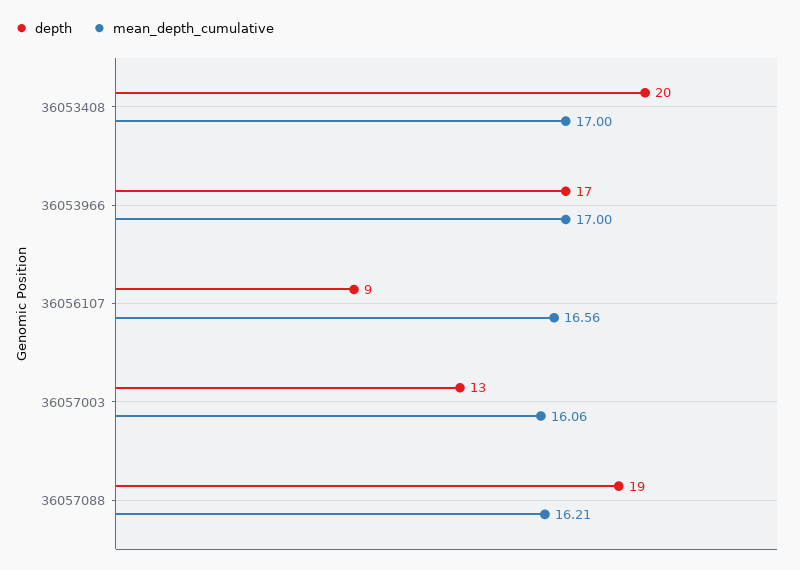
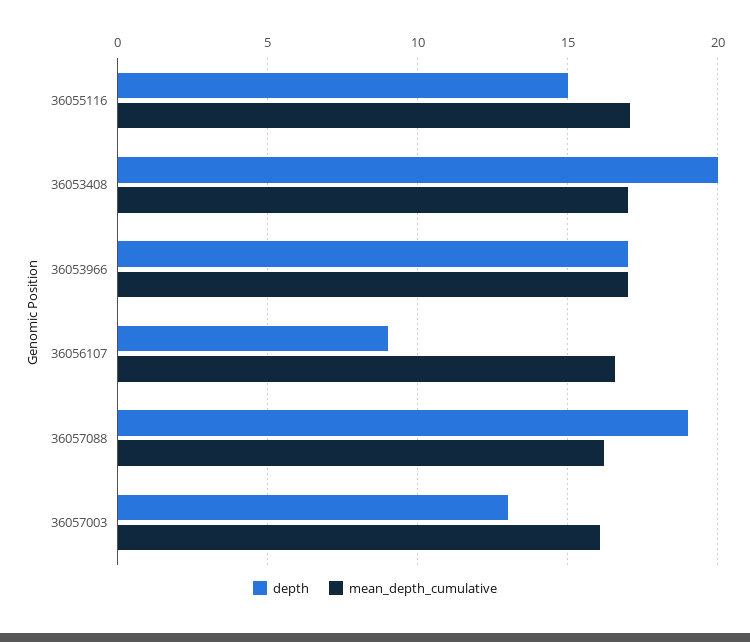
  {
    "depth": {
      "36053408": 20,
      "36053966": 17,
      "36056107": 9,
      "36057003": 13,
-     "36057088": 19
+     "36057088": 19,
+     "36055116": 15
    },
    "mean_depth_cumulative": {
      "36053408": 17,
      "36053966": 17,
      "36056107": 16.56,
      "36057003": 16.06,
-     "36057088": 16.21
+     "36057088": 16.21,
+     "36055116": 17
    }
  }

